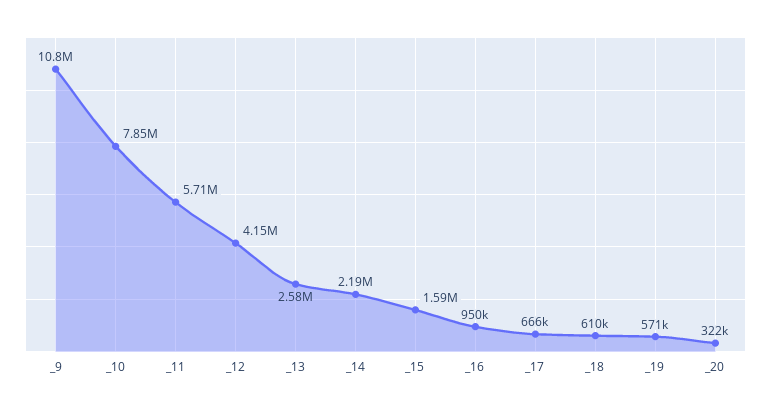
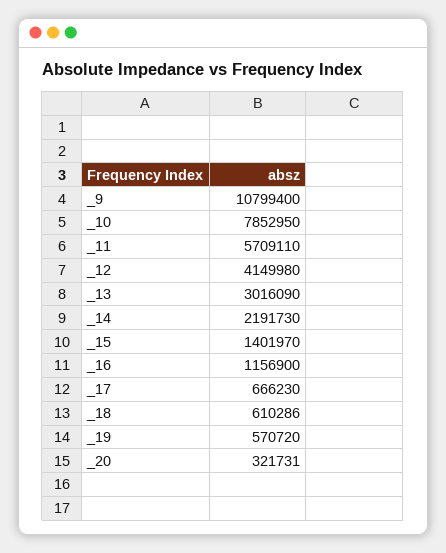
  {
    "_9": 10799400,
    "_10": 7852950,
    "_11": 5709110,
    "_12": 4149980,
-   "_13": 2580000,
+   "_13": 3016090,
    "_14": 2191730,
-   "_15": 1590000,
+   "_15": 1401970,
-   "_16": 950000,
+   "_16": 1156900,
    "_17": 666230,
    "_18": 610286,
    "_19": 570720,
    "_20": 321731
  }

